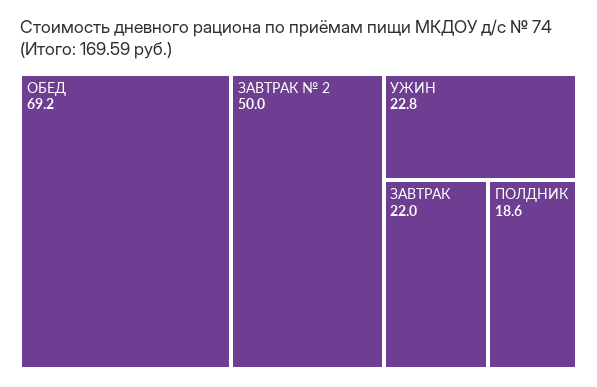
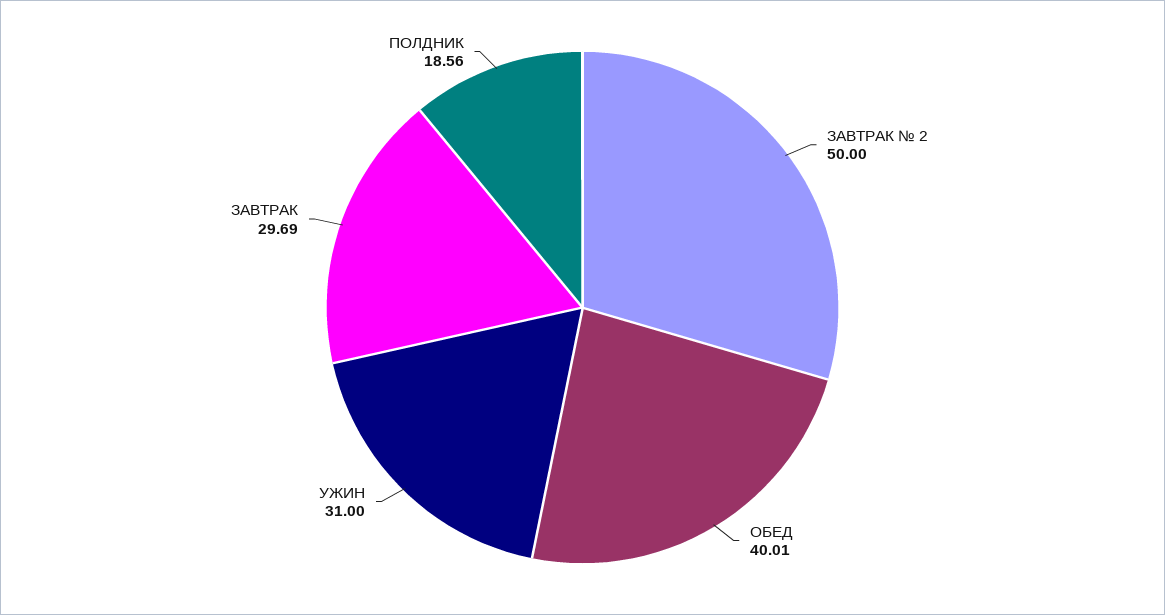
  {
-   "ОБЕД": 69.2,
+   "ОБЕД": 40.01,
    "ЗАВТРАК № 2": 50,
-   "УЖИН": 22.8,
+   "УЖИН": 31,
-   "ЗАВТРАК": 22,
+   "ЗАВТРАК": 29.69,
    "ПОЛДНИК": 18.56
  }

